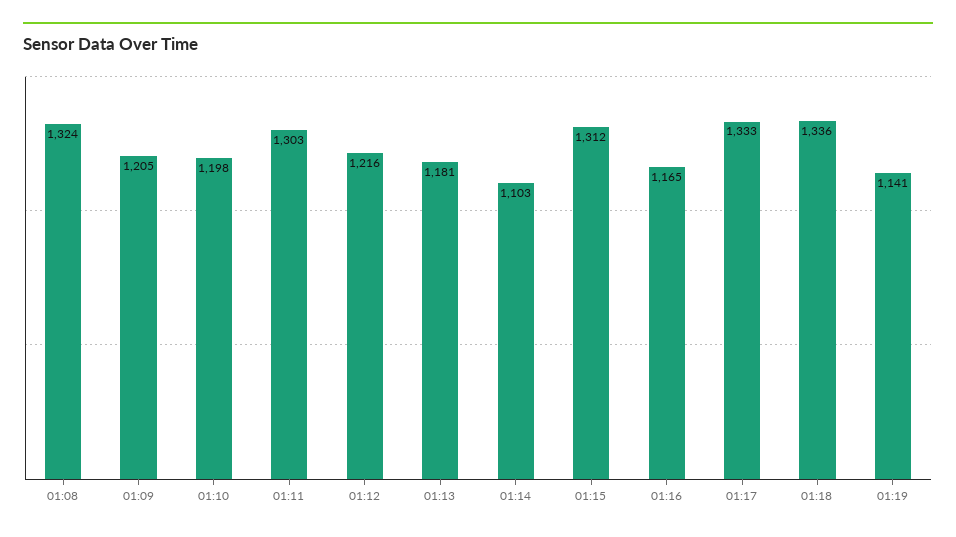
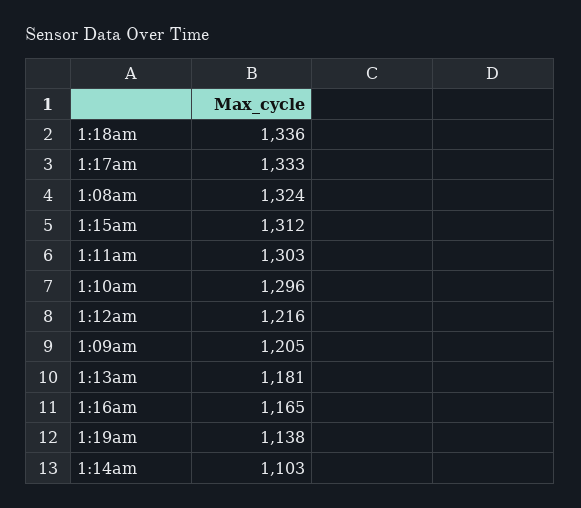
  {
    "01:08": 1324,
    "01:09": 1205,
-   "01:10": 1198,
+   "01:10": 1296,
    "01:11": 1303,
    "01:12": 1216,
    "01:13": 1181,
    "01:14": 1103,
    "01:15": 1312,
    "01:16": 1165,
    "01:17": 1333,
    "01:18": 1336,
-   "01:19": 1141
+   "01:19": 1138
  }

